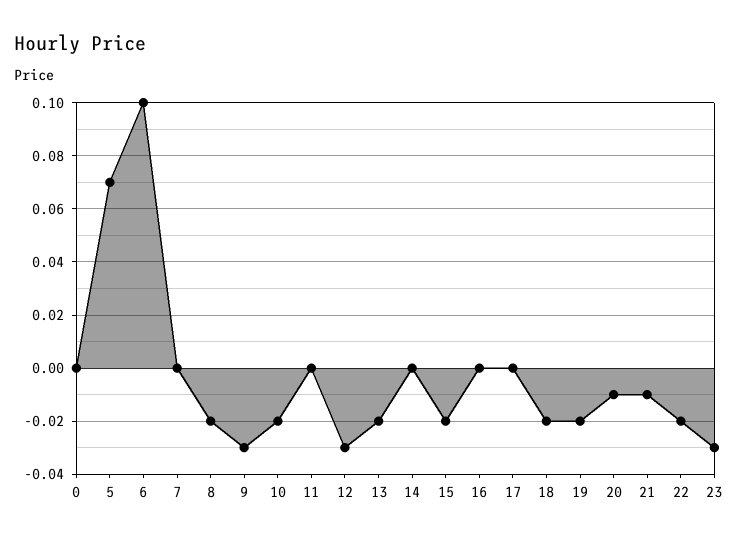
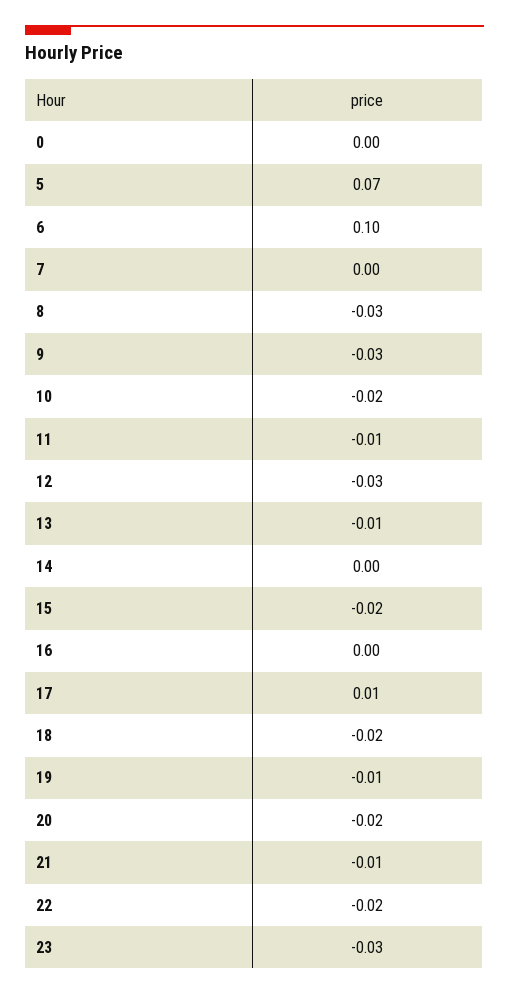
  {
    "0": 0,
    "5": 0.07,
    "6": 0.1,
    "7": 0,
-   "8": -0.02,
+   "8": -0.03,
    "9": -0.03,
    "10": -0.02,
-   "11": 0,
+   "11": -0.01,
    "12": -0.03,
-   "13": -0.02,
+   "13": -0.01,
    "14": 0,
    "15": -0.02,
    "16": 0,
-   "17": 0,
+   "17": 0.01,
    "18": -0.02,
-   "19": -0.02,
+   "19": -0.01,
-   "20": -0.01,
+   "20": -0.02,
    "21": -0.01,
    "22": -0.02,
    "23": -0.03
  }

